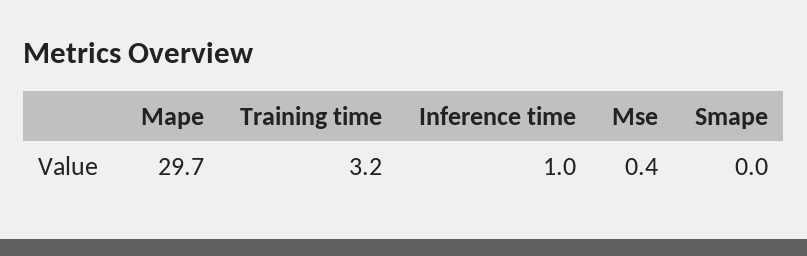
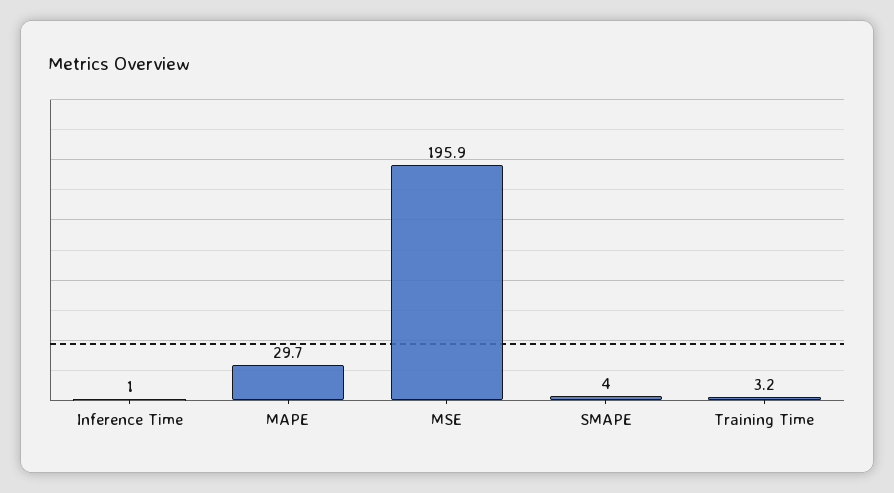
  {
    "Mape": 29.7,
    "Training time": 3.2,
    "Inference time": 1,
-   "Mse": 0.4,
+   "Mse": 195.9,
-   "Smape": 0
+   "Smape": 4
  }

